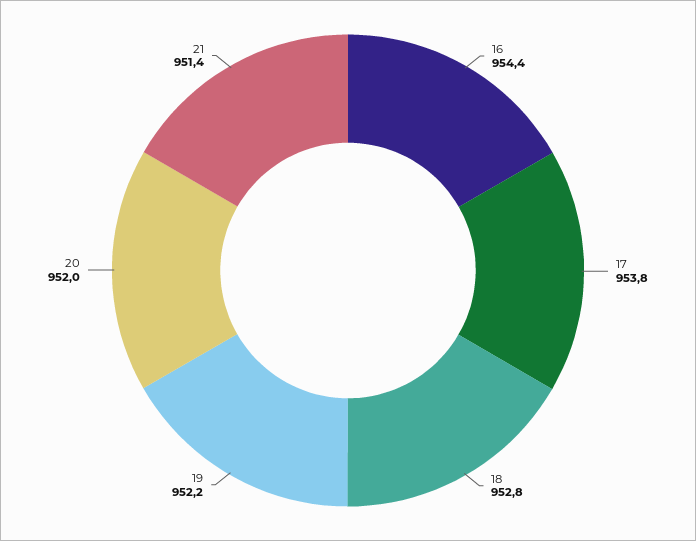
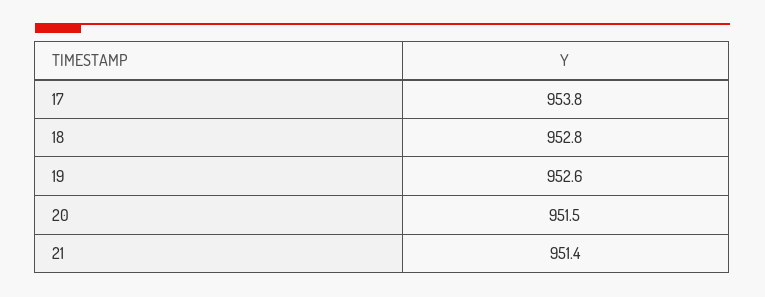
  {
-   "16": 954.4,
    "17": 953.8,
    "18": 952.8,
-   "19": 952.2,
+   "19": 952.6,
-   "20": 952,
+   "20": 951.5,
    "21": 951.4
  }

